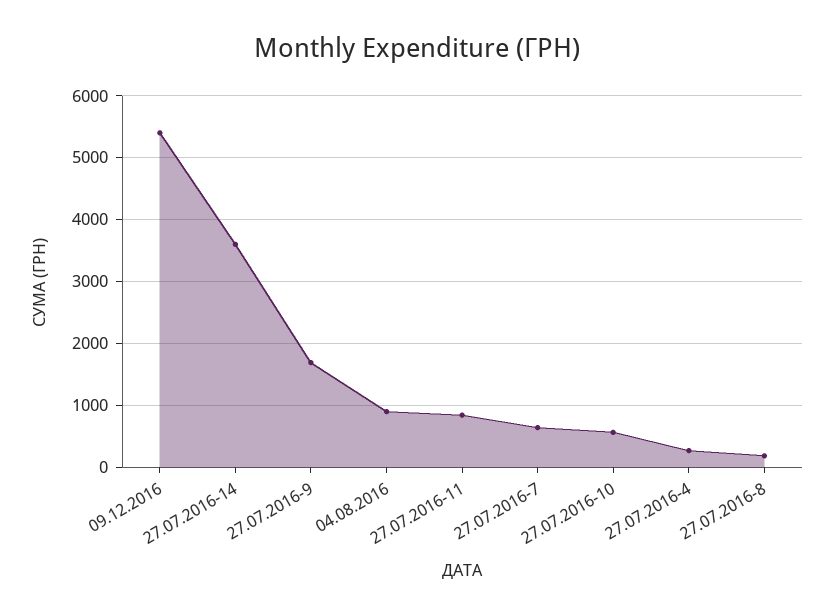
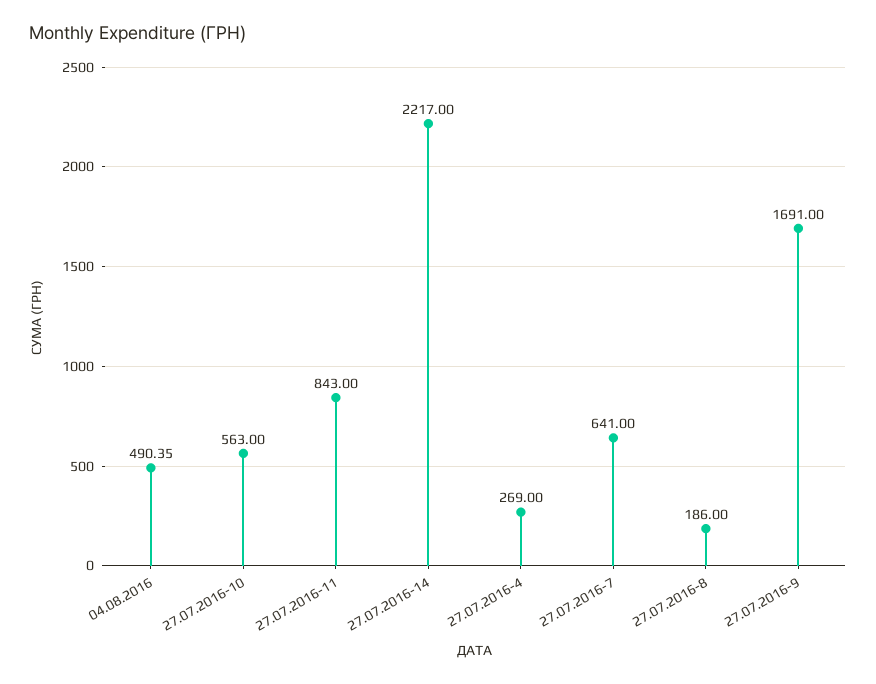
  {
-   "09.12.2016": 5400,
-   "27.07.2016-14": 3600,
+   "27.07.2016-14": 2217,
    "27.07.2016-9": 1691,
-   "04.08.2016": 900,
+   "04.08.2016": 490.35,
    "27.07.2016-11": 843,
    "27.07.2016-7": 641,
    "27.07.2016-10": 563,
    "27.07.2016-4": 269,
    "27.07.2016-8": 186
  }

